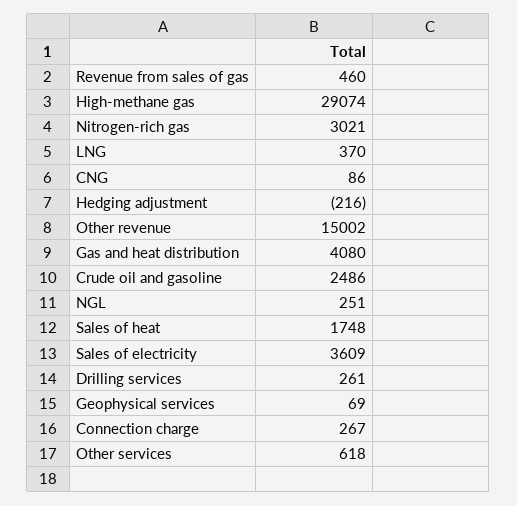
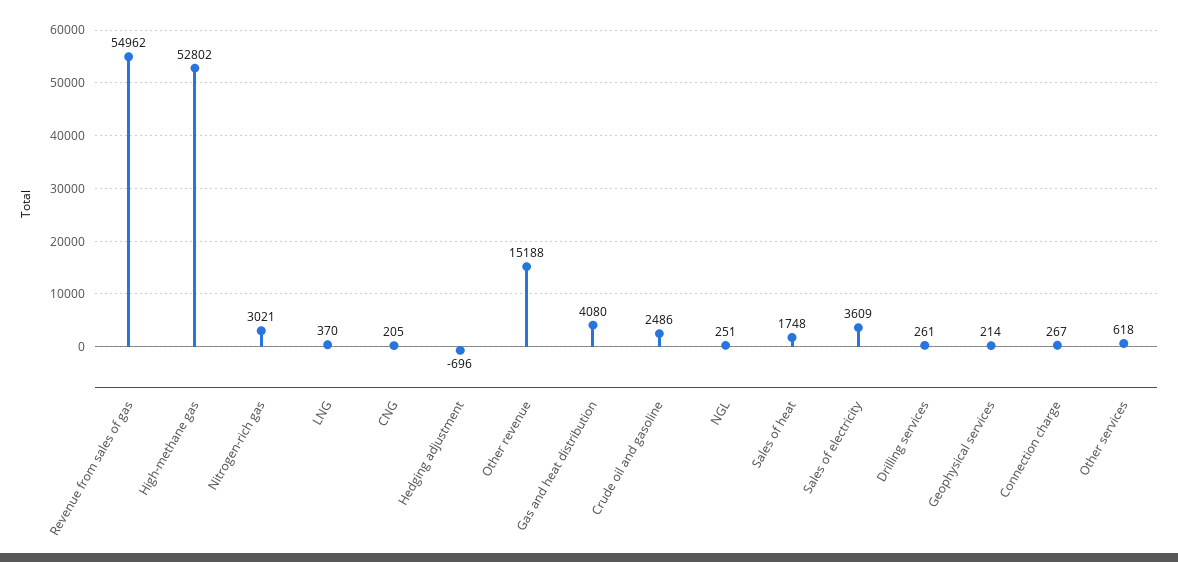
  {
-   "Revenue from sales of gas": 460,
+   "Revenue from sales of gas": 54962,
-   "High-methane gas": 29074,
+   "High-methane gas": 52802,
    "Nitrogen-rich gas": 3021,
    "LNG": 370,
-   "CNG": 86,
+   "CNG": 205,
-   "Hedging adjustment": -216,
+   "Hedging adjustment": -696,
-   "Other revenue": 15002,
+   "Other revenue": 15188,
    "Gas and heat distribution": 4080,
    "Crude oil and gasoline": 2486,
    "NGL": 251,
    "Sales of heat": 1748,
    "Sales of electricity": 3609,
    "Drilling services": 261,
-   "Geophysical services": 69,
+   "Geophysical services": 214,
    "Connection charge": 267,
    "Other services": 618
  }

